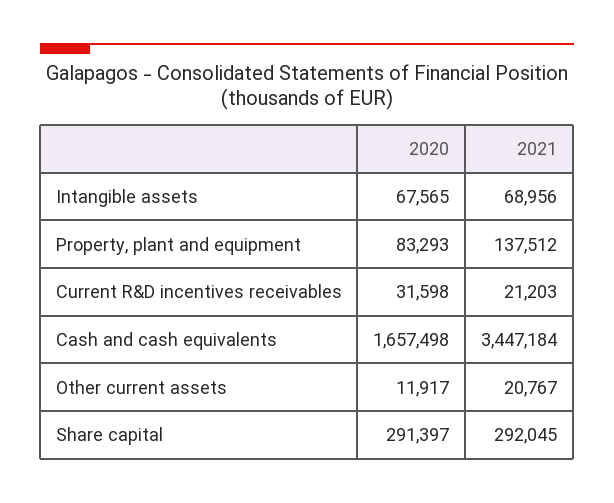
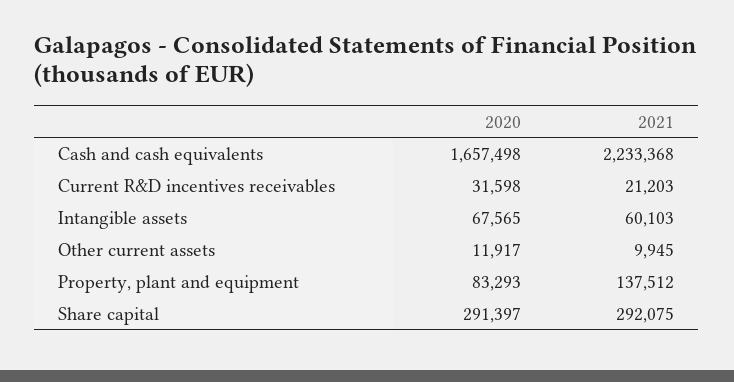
  {
    "2020": {
      "Intangible assets": 67565,
      "Property, plant and equipment": 83293,
      "Current R&D incentives receivables": 31598,
      "Cash and cash equivalents": 1657498,
      "Other current assets": 11917,
      "Share capital": 291397
    },
    "2021": {
-     "Intangible assets": 68956,
+     "Intangible assets": 60103,
      "Property, plant and equipment": 137512,
      "Current R&D incentives receivables": 21203,
-     "Cash and cash equivalents": 3447184,
+     "Cash and cash equivalents": 2233368,
-     "Other current assets": 20767,
+     "Other current assets": 9945,
-     "Share capital": 292045
+     "Share capital": 292075
    }
  }

